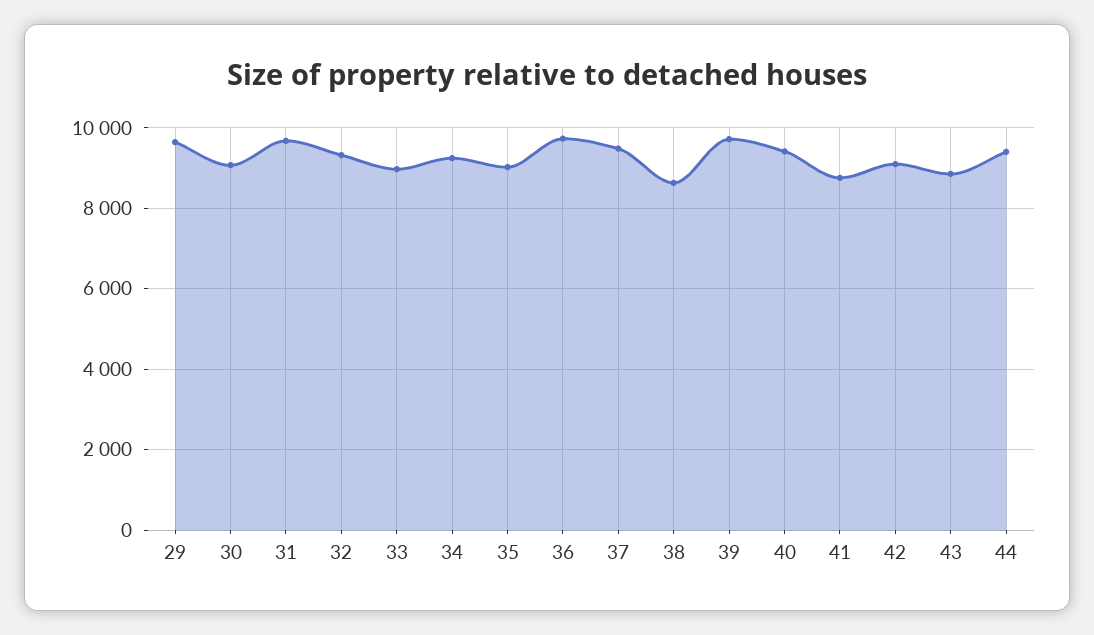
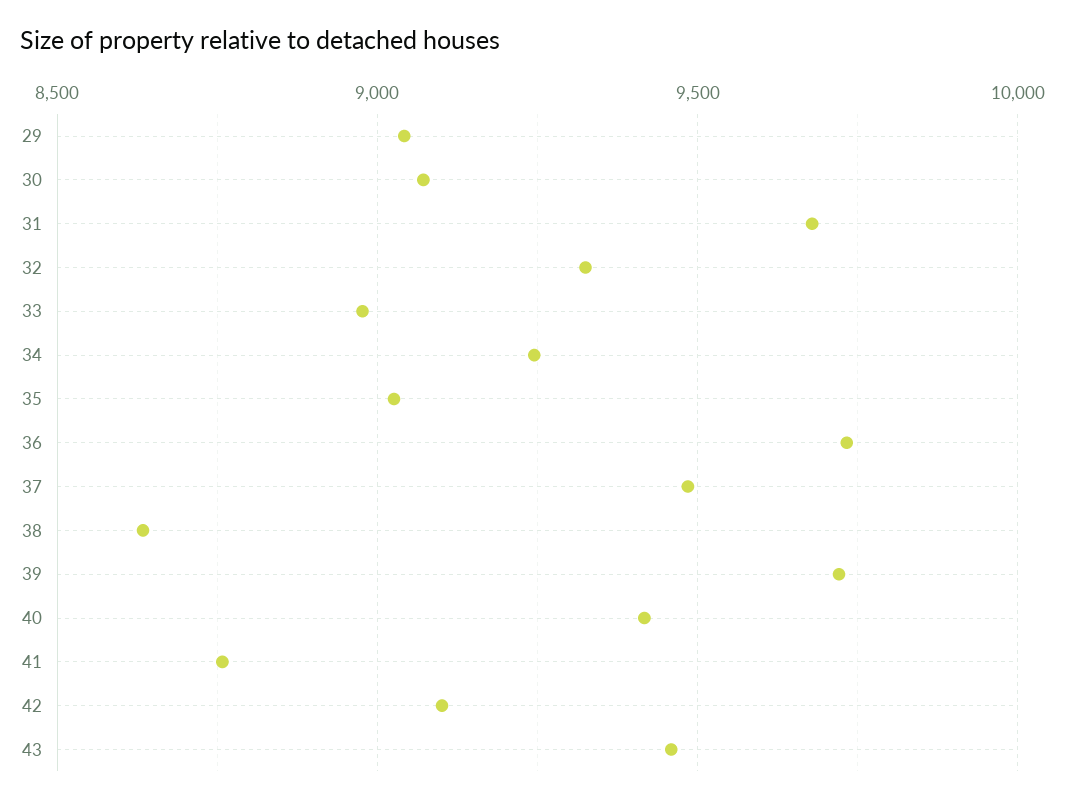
  {
-   "29": 9600,
+   "29": 9050,
    "30": 9050,
    "31": 9700,
    "32": 9350,
    "33": 9000,
    "34": 9250,
    "35": 9050,
    "36": 9750,
    "37": 9500,
    "38": 8650,
    "39": 9700,
    "40": 9400,
    "41": 8750,
    "42": 9100,
-   "43": 8800,
+   "43": 9450
-   "44": 9400
  }

